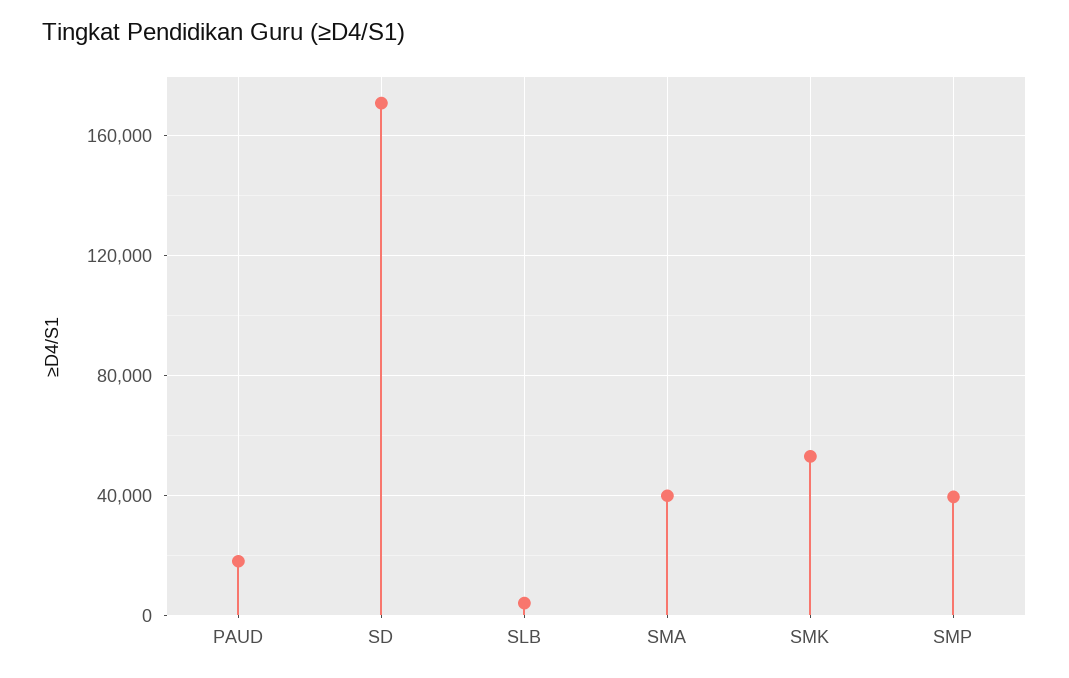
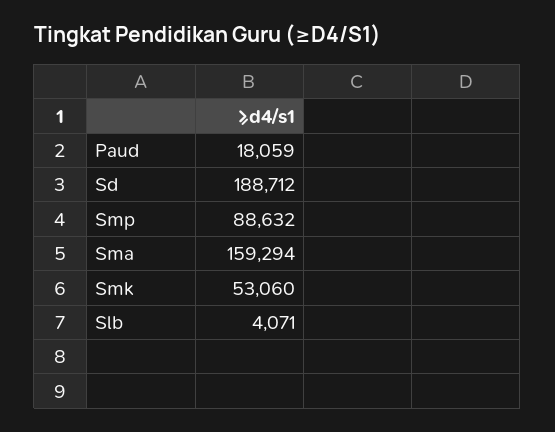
  {
    "PAUD": 18059,
-   "SD": 170000,
+   "SD": 188712,
    "SLB": 4071,
-   "SMA": 40000,
+   "SMA": 159294,
    "SMK": 53060,
-   "SMP": 40000
+   "SMP": 88632
  }

